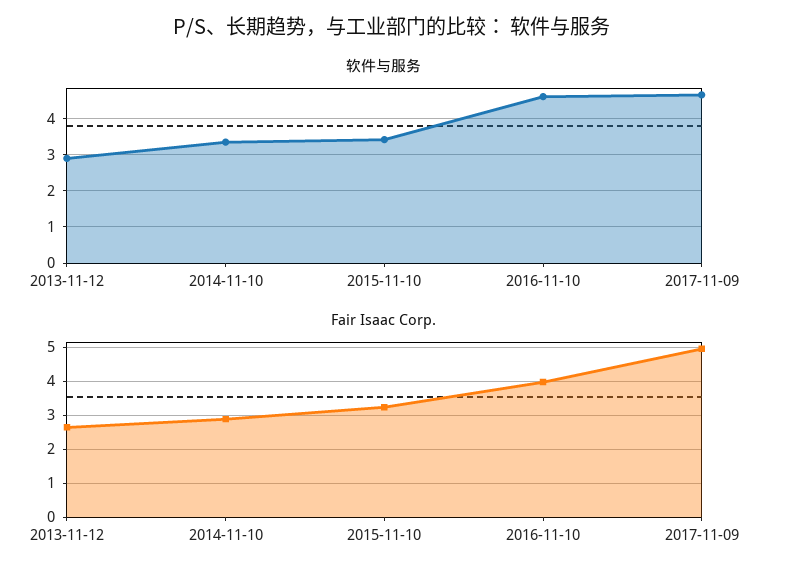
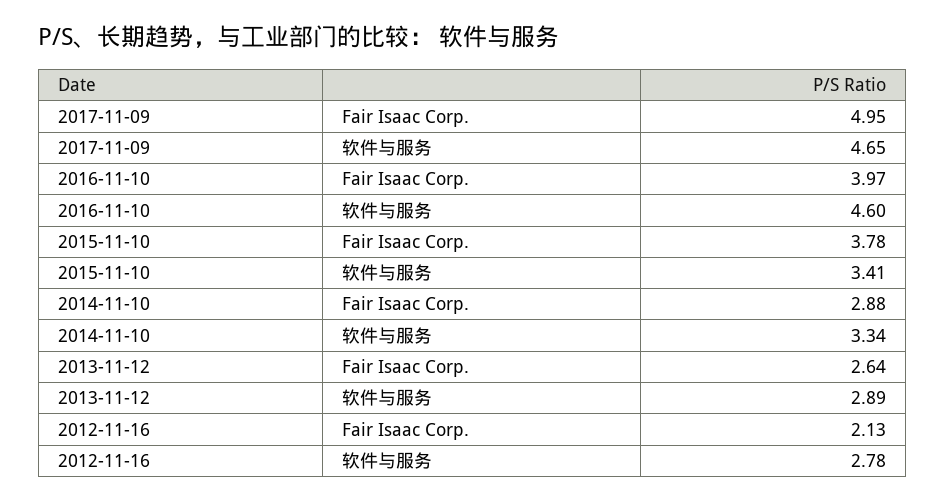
  {
    "软件与服务": {
      "2013-11-12": 2.89,
      "2014-11-10": 3.34,
      "2015-11-10": 3.41,
      "2016-11-10": 4.6,
-     "2017-11-09": 4.65
+     "2017-11-09": 4.65,
+     "2012-11-16": 2.78
    },
    "Fair Isaac Corp.": {
      "2013-11-12": 2.64,
      "2014-11-10": 2.88,
-     "2015-11-10": 3.2,
+     "2015-11-10": 3.78,
      "2016-11-10": 3.97,
-     "2017-11-09": 4.95
+     "2017-11-09": 4.95,
+     "2012-11-16": 2.13
    }
  }

